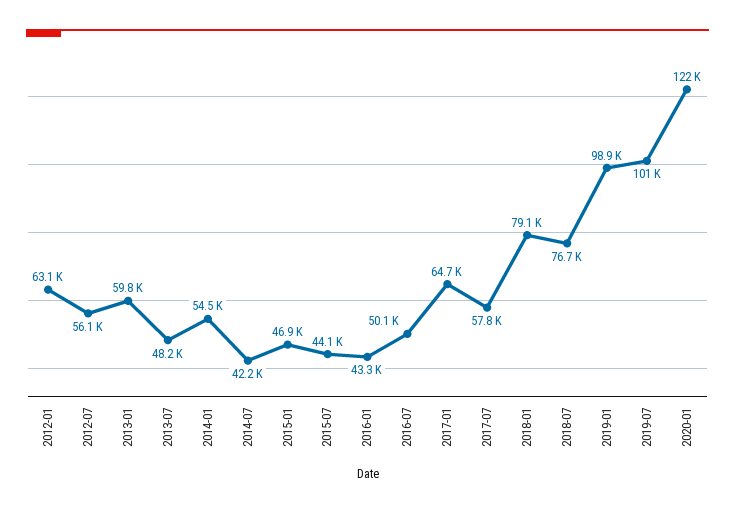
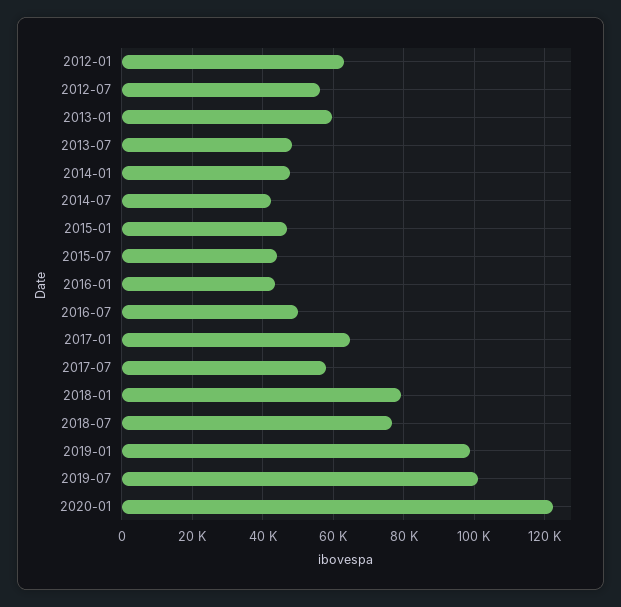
  {
    "2012-01": 63100,
    "2012-07": 56100,
    "2013-01": 59800,
    "2013-07": 48200,
-   "2014-01": 54500,
+   "2014-01": 48000,
    "2014-07": 42200,
    "2015-01": 46900,
    "2015-07": 44100,
    "2016-01": 43300,
    "2016-07": 50100,
    "2017-01": 64700,
    "2017-07": 57800,
    "2018-01": 79100,
    "2018-07": 76700,
    "2019-01": 98900,
    "2019-07": 101000,
    "2020-01": 122000
  }

